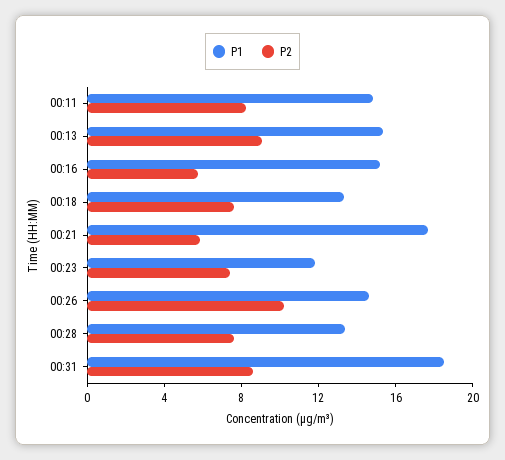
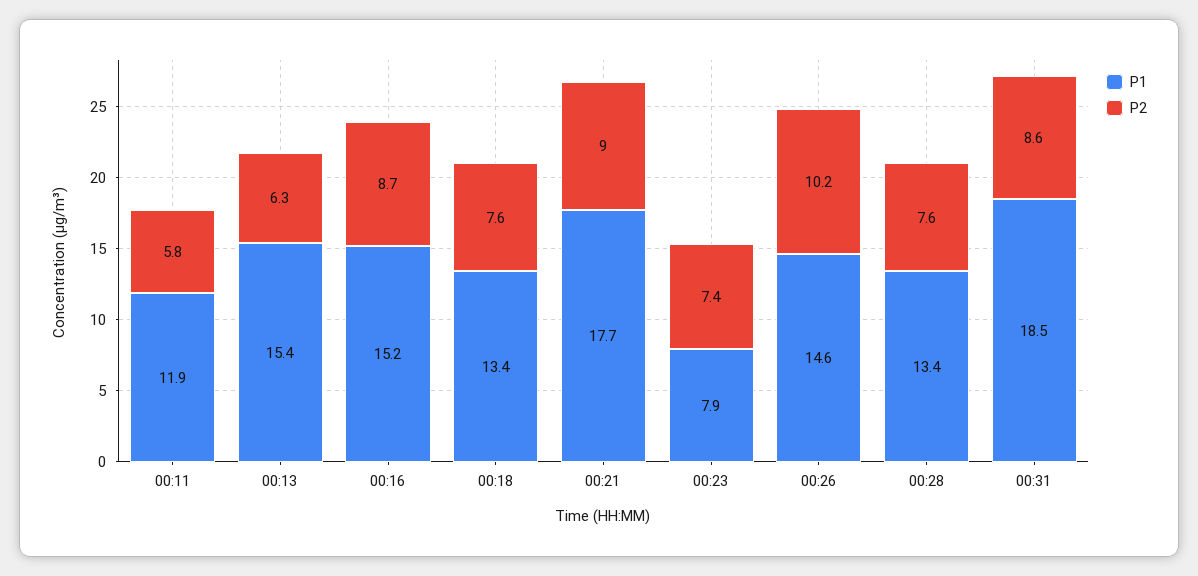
  {
    "P1": {
-     "00:11": 15,
+     "00:11": 11.9,
      "00:13": 15.4,
      "00:16": 15.2,
      "00:18": 13.4,
      "00:21": 17.7,
-     "00:23": 12,
+     "00:23": 7.9,
      "00:26": 14.6,
      "00:28": 13.4,
      "00:31": 18.5
    },
    "P2": {
-     "00:11": 8,
+     "00:11": 5.8,
-     "00:13": 9,
+     "00:13": 6.3,
-     "00:16": 6,
+     "00:16": 8.7,
      "00:18": 7.6,
-     "00:21": 6,
+     "00:21": 9,
      "00:23": 7.4,
      "00:26": 10.2,
      "00:28": 7.6,
      "00:31": 8.6
    }
  }

